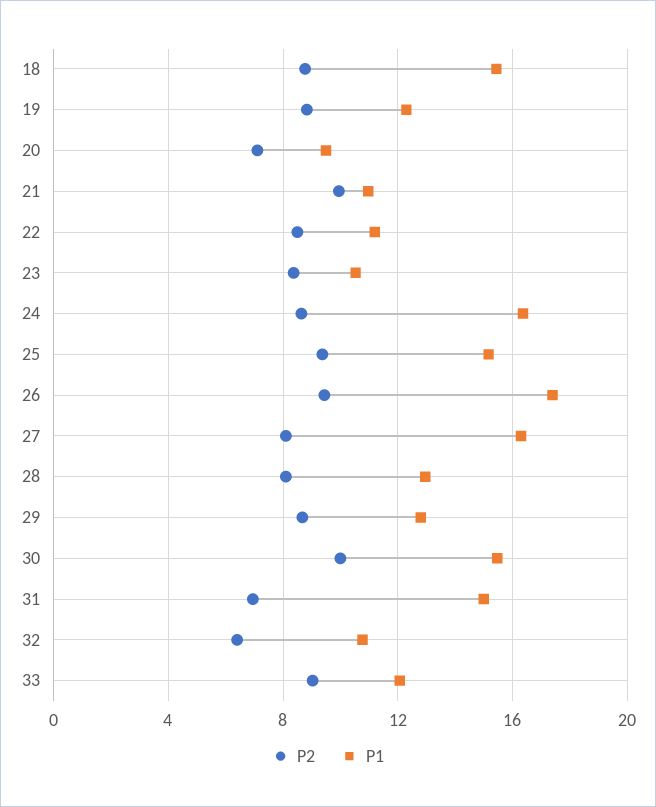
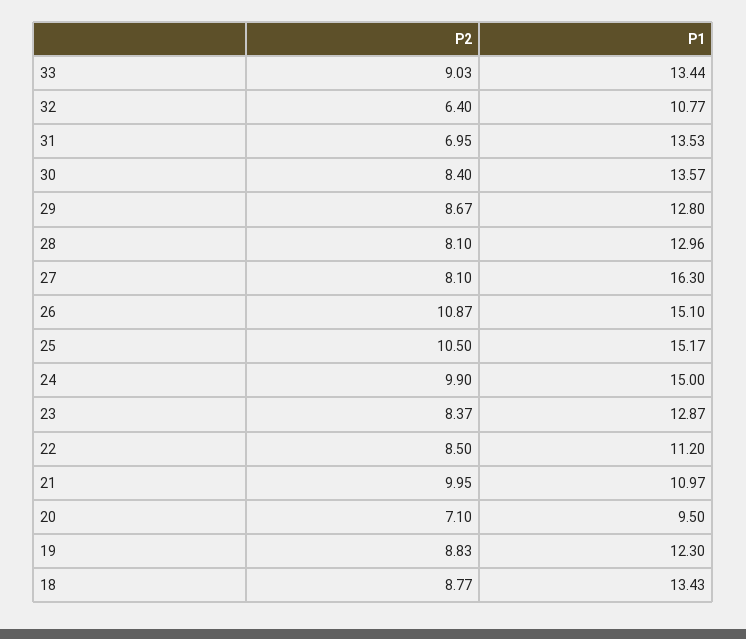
  {
    "P2": {
      "18": 8.77,
      "19": 8.83,
      "20": 7.1,
      "21": 9.95,
      "22": 8.5,
      "23": 8.37,
-     "24": 8.5,
+     "24": 9.9,
-     "25": 9.5,
+     "25": 10.5,
-     "26": 9.5,
+     "26": 10.87,
      "27": 8.1,
      "28": 8.1,
      "29": 8.67,
-     "30": 10,
+     "30": 8.4,
      "31": 6.95,
      "32": 6.4,
      "33": 9.03
    },
    "P1": {
-     "18": 15.5,
+     "18": 13.43,
      "19": 12.3,
      "20": 9.5,
      "21": 10.97,
      "22": 11.2,
-     "23": 10.5,
+     "23": 12.87,
-     "24": 16.5,
+     "24": 15,
      "25": 15.17,
-     "26": 17.5,
+     "26": 15.1,
      "27": 16.3,
      "28": 12.96,
      "29": 12.8,
-     "30": 15.5,
+     "30": 13.57,
-     "31": 15,
+     "31": 13.53,
      "32": 10.77,
-     "33": 12
+     "33": 13.44
    }
  }

